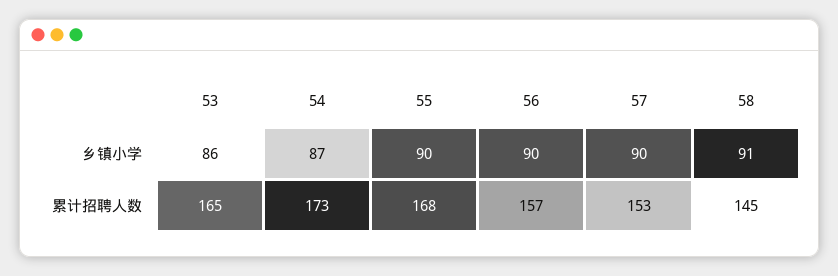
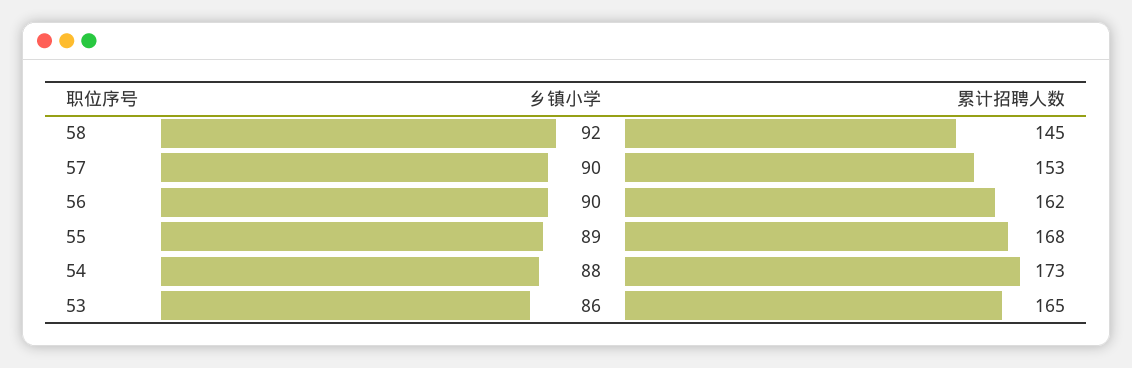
  {
    "53": {
      "乡镇小学": 86,
      "累计招聘人数": 165
    },
    "54": {
-     "乡镇小学": 87,
+     "乡镇小学": 88,
      "累计招聘人数": 173
    },
    "55": {
-     "乡镇小学": 90,
+     "乡镇小学": 89,
      "累计招聘人数": 168
    },
    "56": {
      "乡镇小学": 90,
-     "累计招聘人数": 157
+     "累计招聘人数": 162
    },
    "57": {
      "乡镇小学": 90,
      "累计招聘人数": 153
    },
    "58": {
-     "乡镇小学": 91,
+     "乡镇小学": 92,
      "累计招聘人数": 145
    }
  }

